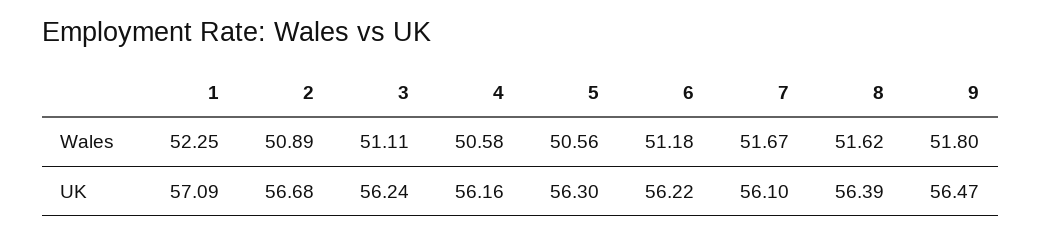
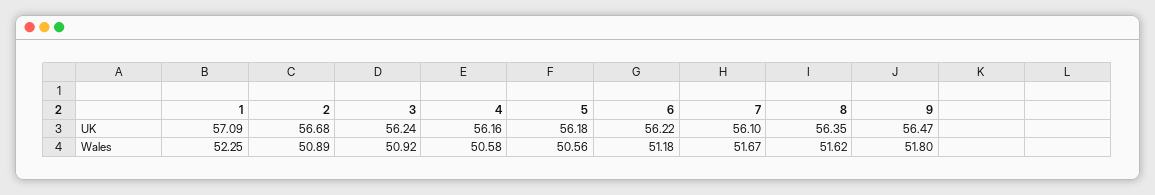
  {
    "1": {
      "Wales": 52.25,
      "UK": 57.09
    },
    "2": {
      "Wales": 50.89,
      "UK": 56.68
    },
    "3": {
-     "Wales": 51.11,
+     "Wales": 50.92,
      "UK": 56.24
    },
    "4": {
      "Wales": 50.58,
      "UK": 56.16
    },
    "5": {
      "Wales": 50.56,
-     "UK": 56.3
+     "UK": 56.18
    },
    "6": {
      "Wales": 51.18,
      "UK": 56.22
    },
    "7": {
      "Wales": 51.67,
      "UK": 56.1
    },
    "8": {
      "Wales": 51.62,
-     "UK": 56.39
+     "UK": 56.35
    },
    "9": {
      "Wales": 51.8,
      "UK": 56.47
    }
  }

